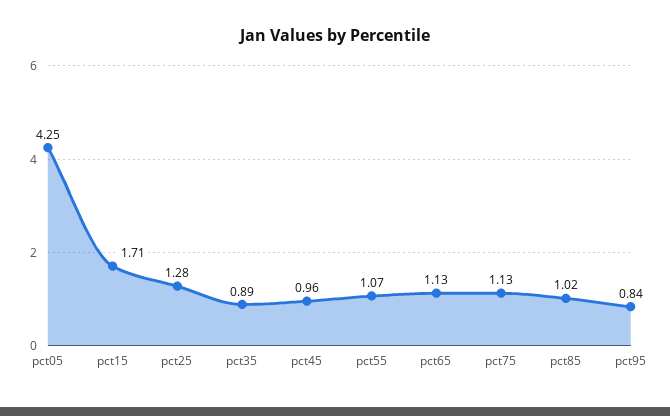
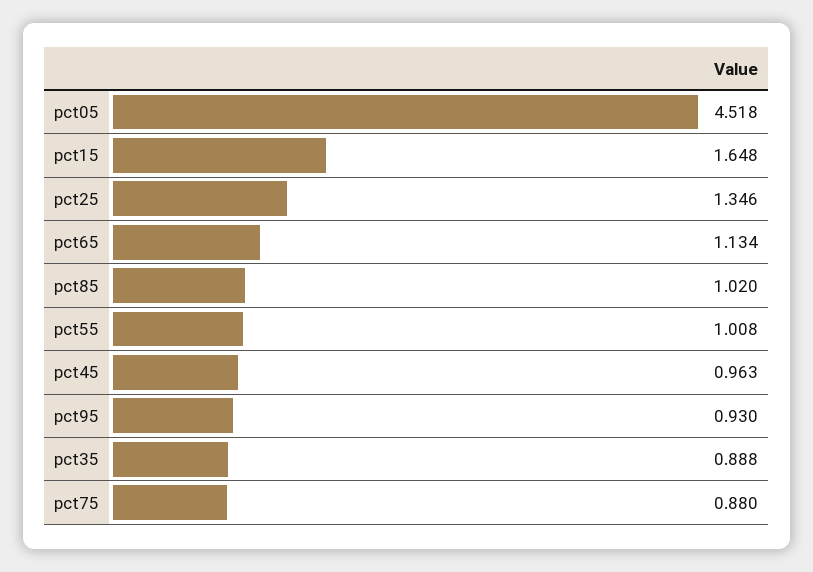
  {
-   "pct05": 4.25,
+   "pct05": 4.518,
-   "pct15": 1.71,
+   "pct15": 1.648,
-   "pct25": 1.28,
+   "pct25": 1.346,
    "pct35": 0.888,
    "pct45": 0.963,
-   "pct55": 1.07,
+   "pct55": 1.008,
    "pct65": 1.134,
-   "pct75": 1.13,
+   "pct75": 0.88,
    "pct85": 1.02,
-   "pct95": 0.84
+   "pct95": 0.93
  }

